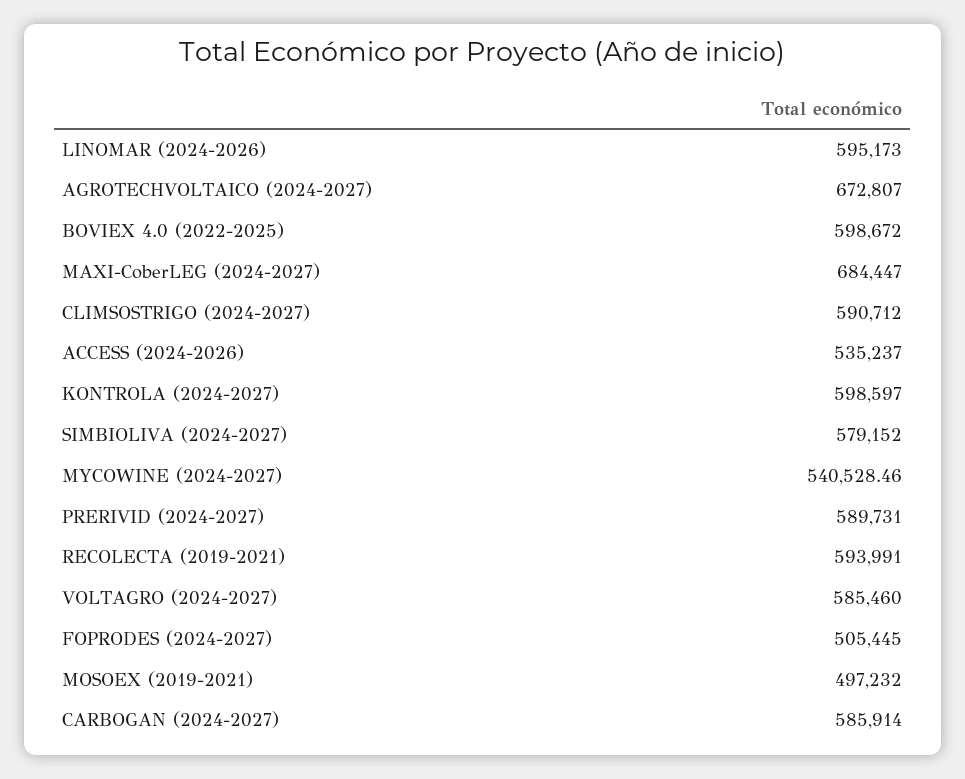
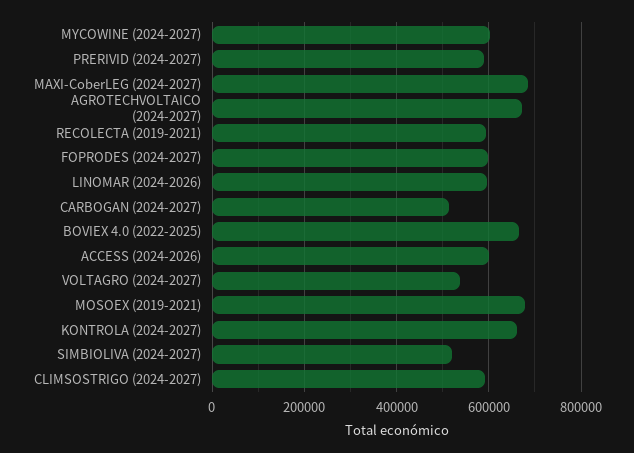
  {
    "LINOMAR (2024-2026)": 595173,
    "AGROTECHVOLTAICO (2024-2027)": 672807,
-   "BOVIEX 4.0 (2022-2025)": 598672,
+   "BOVIEX 4.0 (2022-2025)": 660000,
    "MAXI-CoberLEG (2024-2027)": 684447,
    "CLIMSOSTRIGO (2024-2027)": 590712,
-   "ACCESS (2024-2026)": 535237,
+   "ACCESS (2024-2026)": 600000,
-   "KONTROLA (2024-2027)": 598597,
+   "KONTROLA (2024-2027)": 660000,
-   "SIMBIOLIVA (2024-2027)": 579152,
+   "SIMBIOLIVA (2024-2027)": 520000,
-   "MYCOWINE (2024-2027)": 540528.46,
+   "MYCOWINE (2024-2027)": 600000,
    "PRERIVID (2024-2027)": 589731,
    "RECOLECTA (2019-2021)": 593991,
-   "VOLTAGRO (2024-2027)": 585460,
+   "VOLTAGRO (2024-2027)": 540000,
-   "FOPRODES (2024-2027)": 505445,
+   "FOPRODES (2024-2027)": 600000,
-   "MOSOEX (2019-2021)": 497232,
+   "MOSOEX (2019-2021)": 680000,
-   "CARBOGAN (2024-2027)": 585914
+   "CARBOGAN (2024-2027)": 520000
  }

